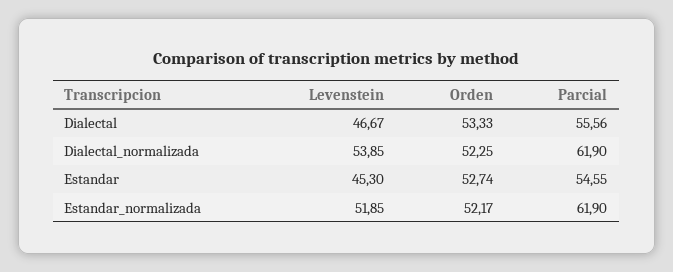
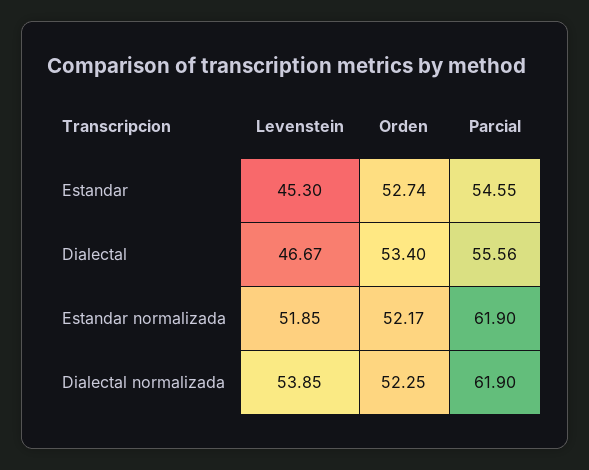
  {
    "Levenstein": {
      "Dialectal": 46.67,
      "Dialectal_normalizada": 53.85,
      "Estandar": 45.3,
      "Estandar_normalizada": 51.85
    },
    "Orden": {
-     "Dialectal": 53.33,
+     "Dialectal": 53.4,
      "Dialectal_normalizada": 52.25,
      "Estandar": 52.74,
      "Estandar_normalizada": 52.17
    },
    "Parcial": {
      "Dialectal": 55.56,
      "Dialectal_normalizada": 61.9,
      "Estandar": 54.55,
      "Estandar_normalizada": 61.9
    }
  }

